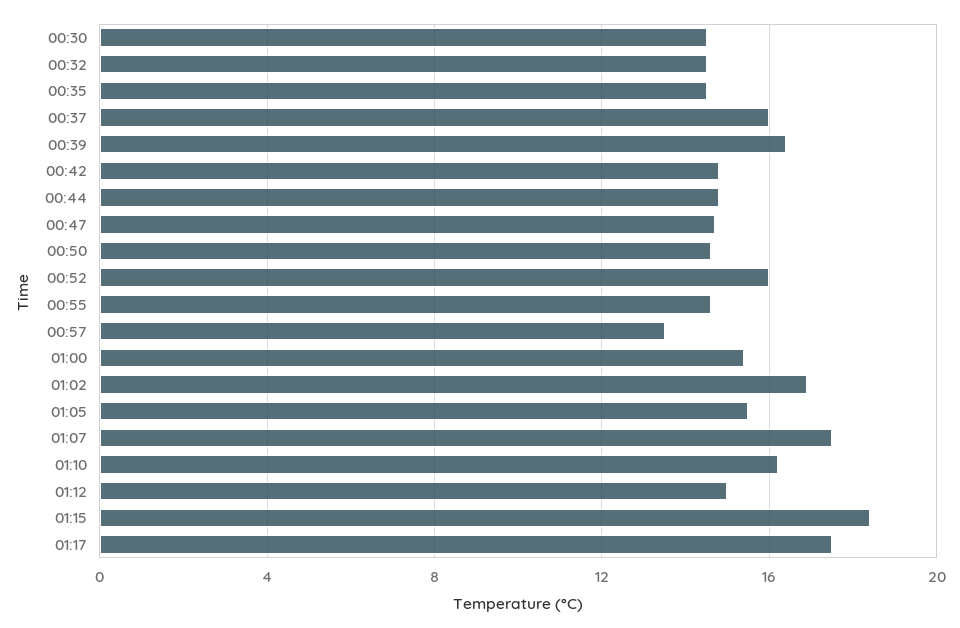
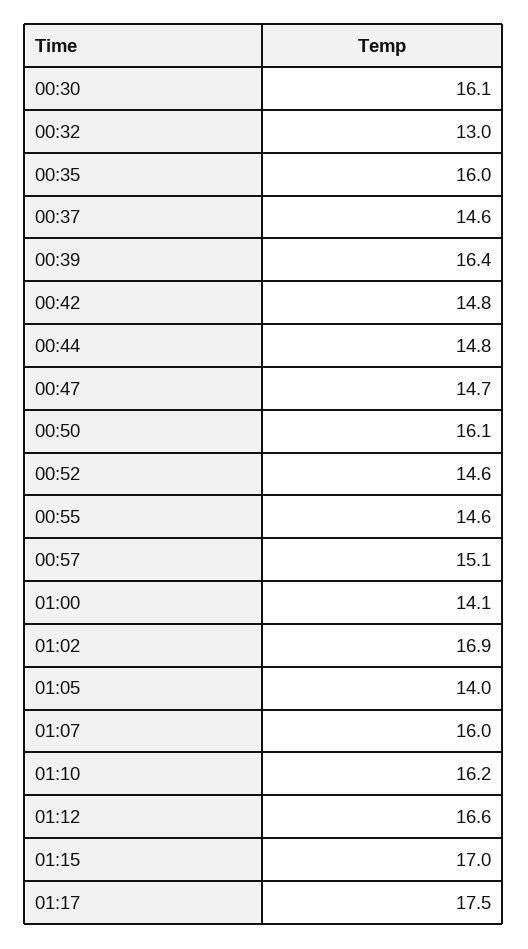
  {
-   "00:30": 14.5,
+   "00:30": 16.1,
-   "00:32": 14.5,
+   "00:32": 13,
-   "00:35": 14.5,
+   "00:35": 16,
-   "00:37": 16,
+   "00:37": 14.6,
    "00:39": 16.4,
    "00:42": 14.8,
    "00:44": 14.8,
    "00:47": 14.7,
-   "00:50": 14.5,
+   "00:50": 16.1,
-   "00:52": 16,
+   "00:52": 14.6,
    "00:55": 14.6,
-   "00:57": 13.5,
+   "00:57": 15.1,
-   "01:00": 15.5,
+   "01:00": 14.1,
    "01:02": 16.9,
-   "01:05": 15.5,
+   "01:05": 14,
-   "01:07": 17.5,
+   "01:07": 16,
    "01:10": 16.2,
-   "01:12": 15,
+   "01:12": 16.6,
-   "01:15": 18.5,
+   "01:15": 17,
    "01:17": 17.5
  }

